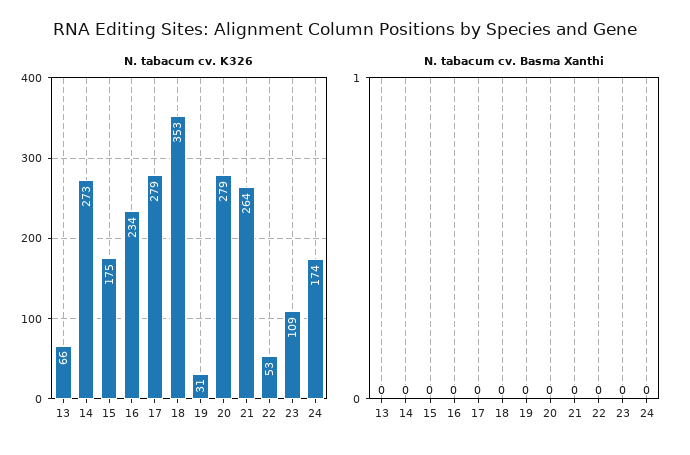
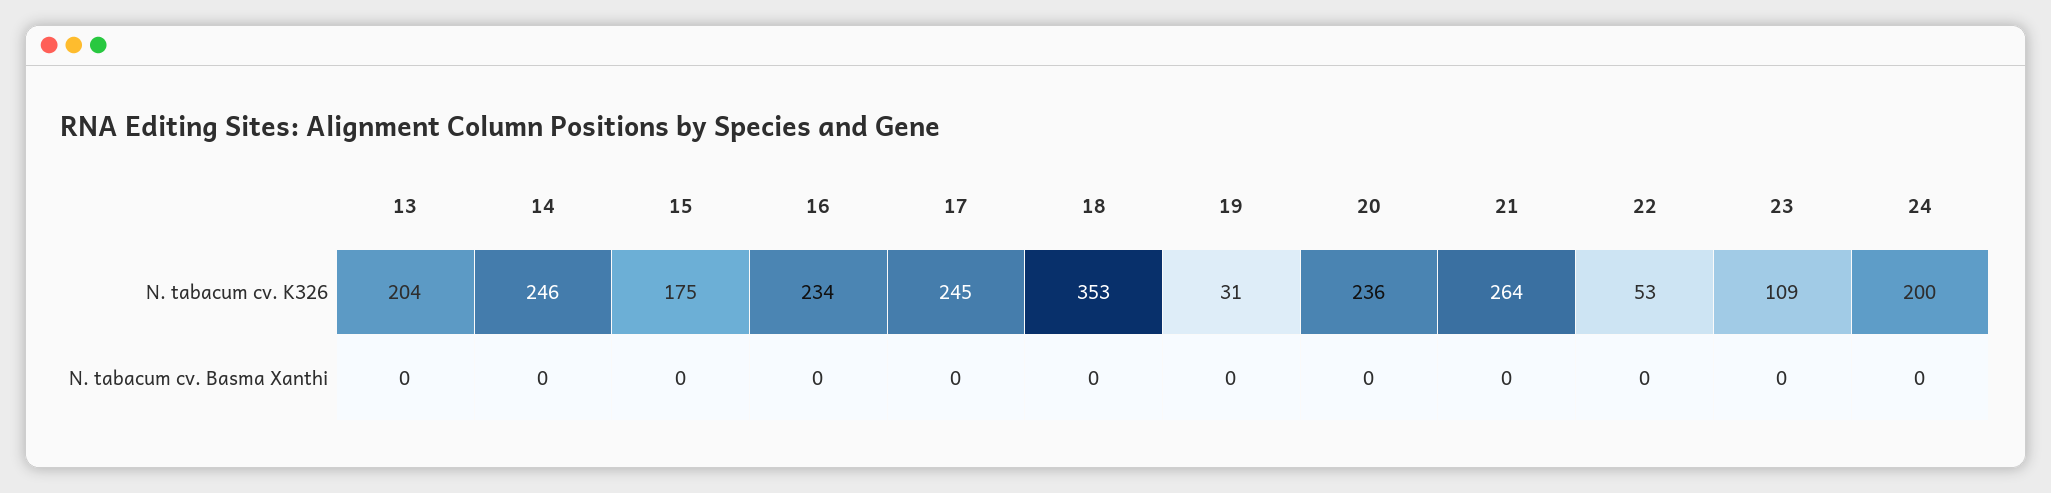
  {
    "N. tabacum cv. K326": {
-     "13": 66,
+     "13": 204,
-     "14": 273,
+     "14": 246,
      "15": 175,
      "16": 234,
-     "17": 279,
+     "17": 245,
      "18": 353,
      "19": 31,
-     "20": 279,
+     "20": 236,
      "21": 264,
      "22": 53,
      "23": 109,
-     "24": 174
+     "24": 200
    },
    "N. tabacum cv. Basma Xanthi": {
      "13": 0,
      "14": 0,
      "15": 0,
      "16": 0,
      "17": 0,
      "18": 0,
      "19": 0,
      "20": 0,
      "21": 0,
      "22": 0,
      "23": 0,
      "24": 0
    }
  }

